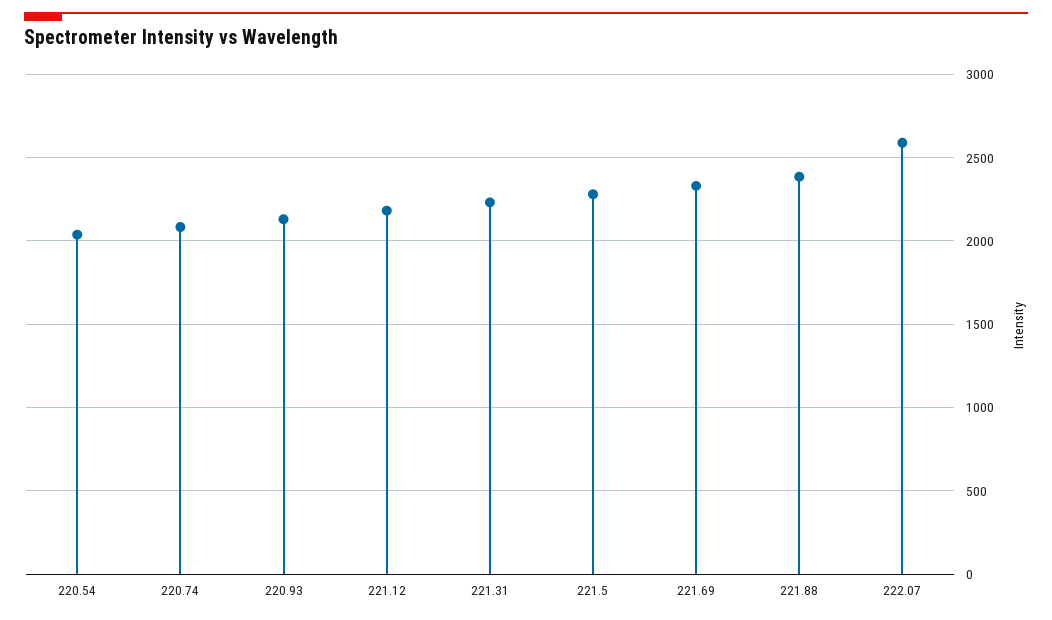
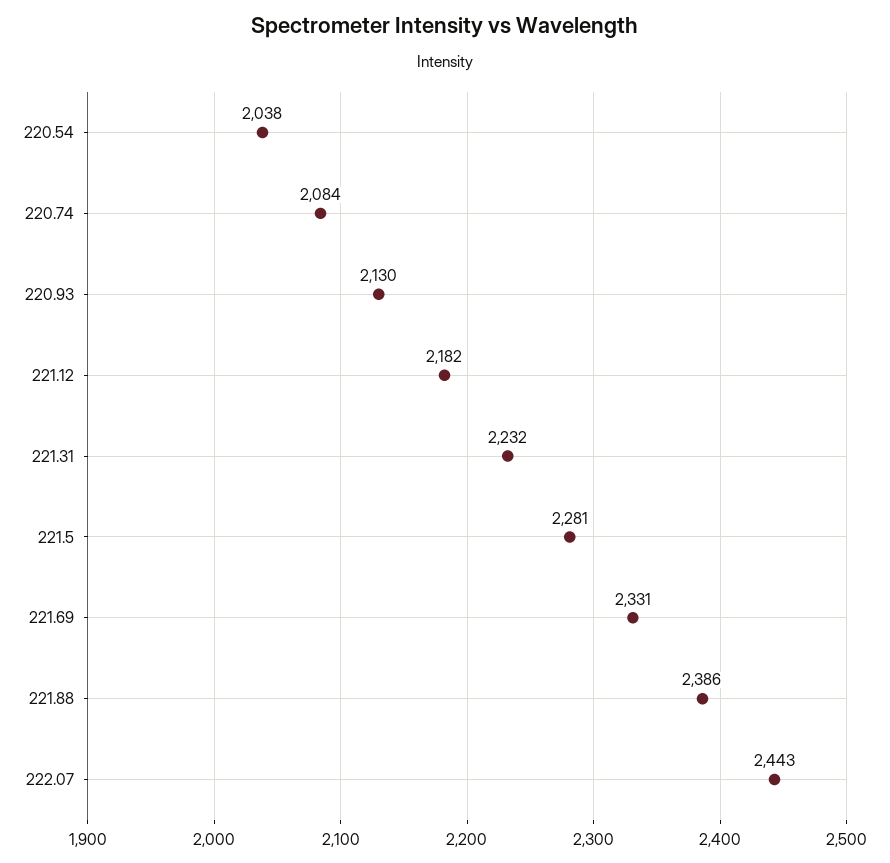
  {
    "220.54": 2038,
    "220.74": 2084,
    "220.93": 2130,
    "221.12": 2182,
    "221.31": 2232,
    "221.5": 2281,
    "221.69": 2331,
    "221.88": 2386,
-   "222.07": 2600
+   "222.07": 2443
  }

